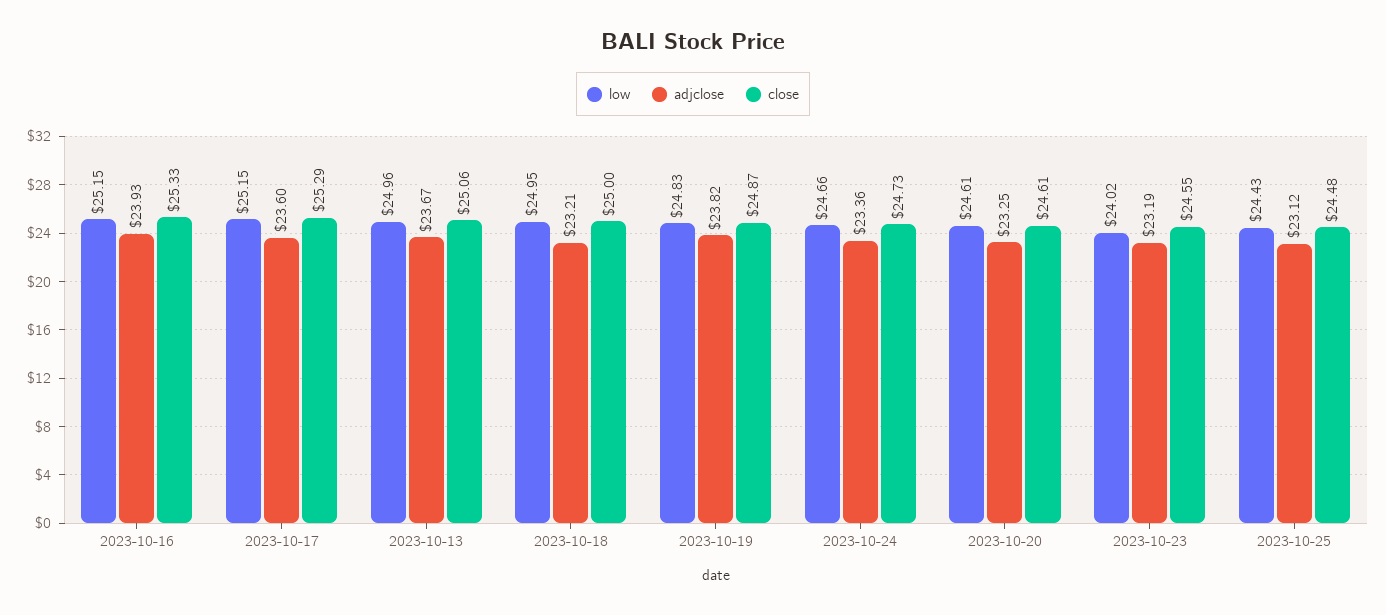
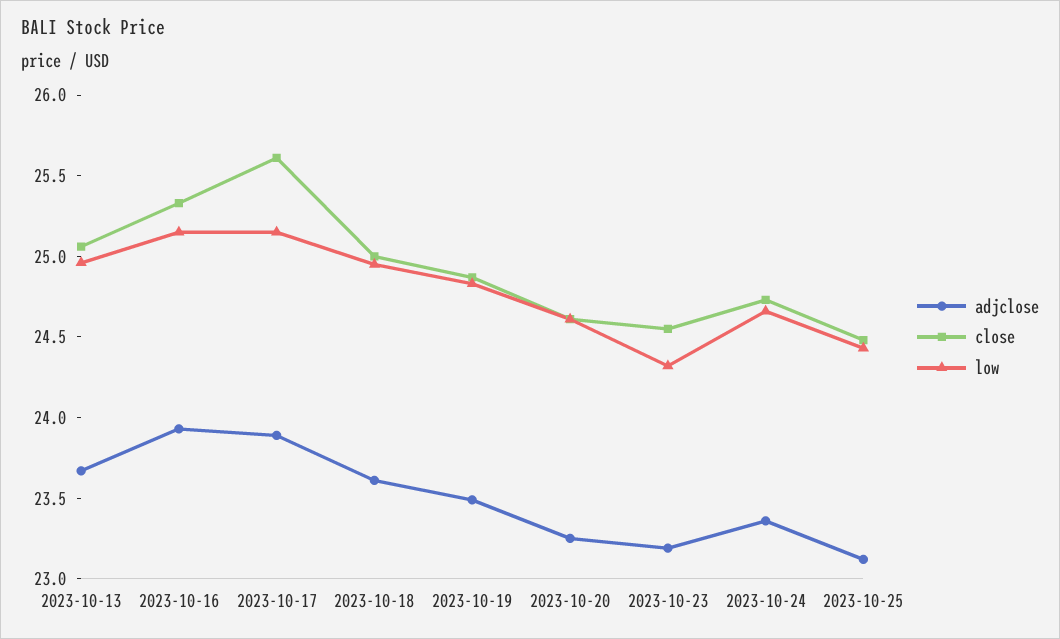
  {
    "low": {
      "2023-10-16": 25.15,
      "2023-10-17": 25.15,
      "2023-10-13": 24.96,
      "2023-10-18": 24.95,
      "2023-10-19": 24.83,
      "2023-10-24": 24.66,
      "2023-10-20": 24.61,
-     "2023-10-23": 24.02,
+     "2023-10-23": 24.3,
      "2023-10-25": 24.43
    },
    "adjclose": {
      "2023-10-16": 23.93,
-     "2023-10-17": 23.6,
+     "2023-10-17": 23.9,
      "2023-10-13": 23.67,
-     "2023-10-18": 23.21,
+     "2023-10-18": 23.6,
-     "2023-10-19": 23.82,
+     "2023-10-19": 23.5,
      "2023-10-24": 23.36,
      "2023-10-20": 23.25,
      "2023-10-23": 23.19,
      "2023-10-25": 23.12
    },
    "close": {
      "2023-10-16": 25.33,
-     "2023-10-17": 25.29,
+     "2023-10-17": 25.6,
      "2023-10-13": 25.06,
      "2023-10-18": 25,
      "2023-10-19": 24.87,
      "2023-10-24": 24.73,
      "2023-10-20": 24.61,
      "2023-10-23": 24.55,
      "2023-10-25": 24.48
    }
  }

